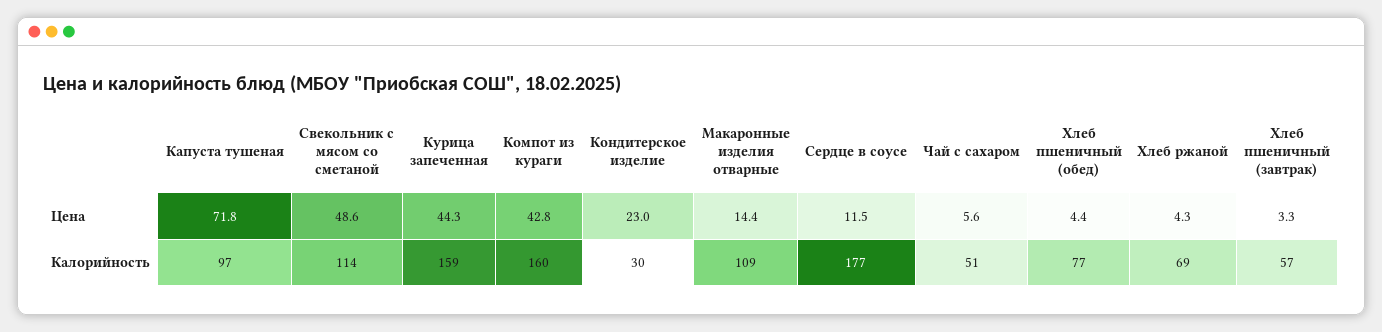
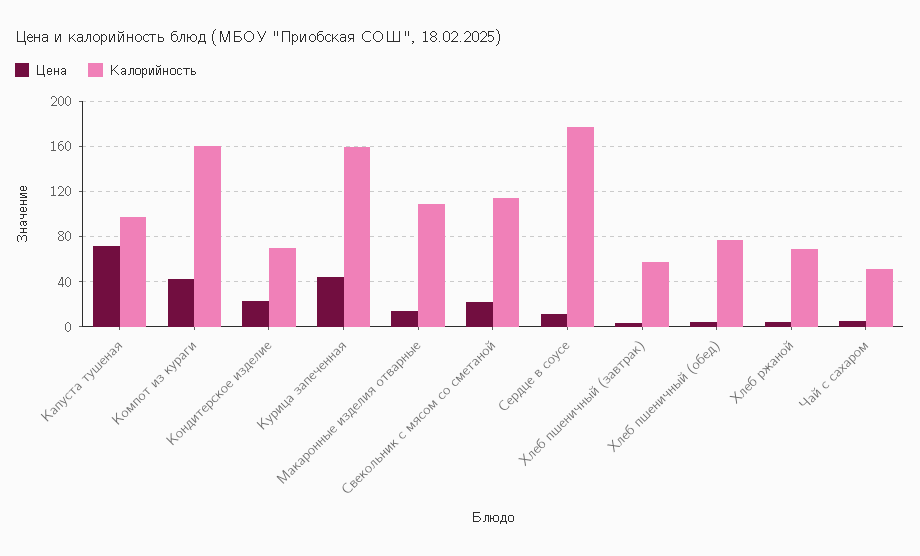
  {
    "Цена": {
      "Капуста тушеная": 71.8,
-     "Свекольник с мясом со сметаной": 48.6,
+     "Свекольник с мясом со сметаной": 20,
      "Курица запеченная": 44.3,
      "Компот из кураги": 42.8,
      "Кондитерское изделие": 23,
      "Макаронные изделия отварные": 14.4,
      "Сердце в соусе": 11.5,
      "Чай с сахаром": 5.6,
      "Хлеб пшеничный (обед)": 4.4,
      "Хлеб ржаной": 4.3,
      "Хлеб пшеничный (завтрак)": 3.3
    },
    "Калорийность": {
      "Капуста тушеная": 97,
      "Свекольник с мясом со сметаной": 114,
      "Курица запеченная": 159,
      "Компот из кураги": 160,
-     "Кондитерское изделие": 30,
+     "Кондитерское изделие": 70,
      "Макаронные изделия отварные": 109,
      "Сердце в соусе": 177,
      "Чай с сахаром": 51,
      "Хлеб пшеничный (обед)": 77,
      "Хлеб ржаной": 69,
      "Хлеб пшеничный (завтрак)": 57
    }
  }

